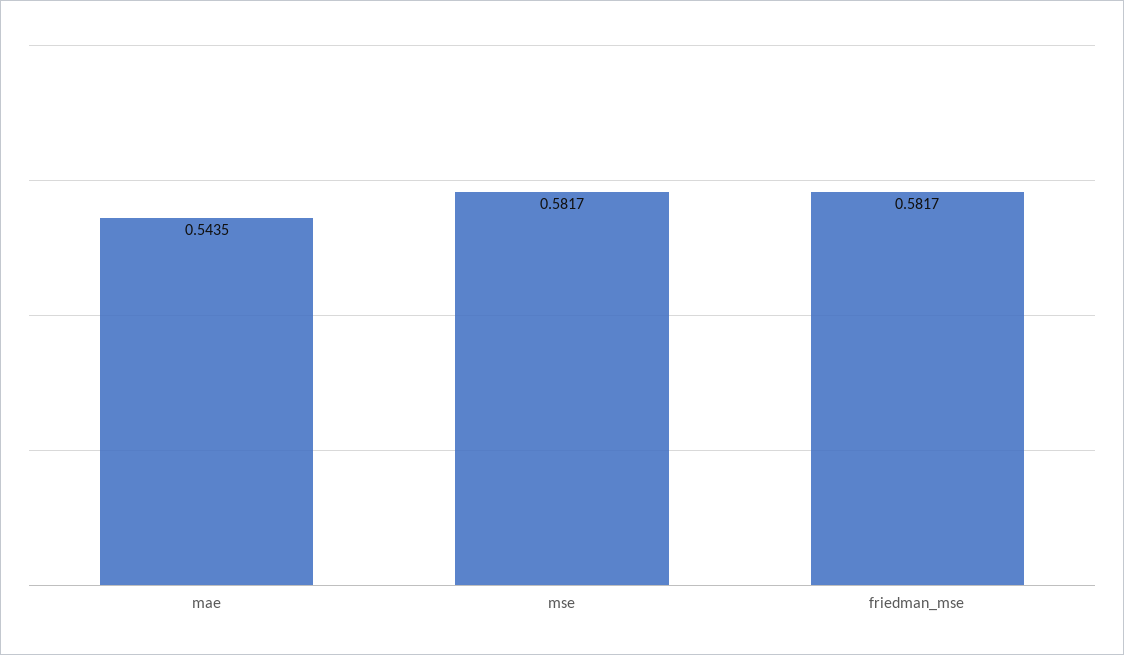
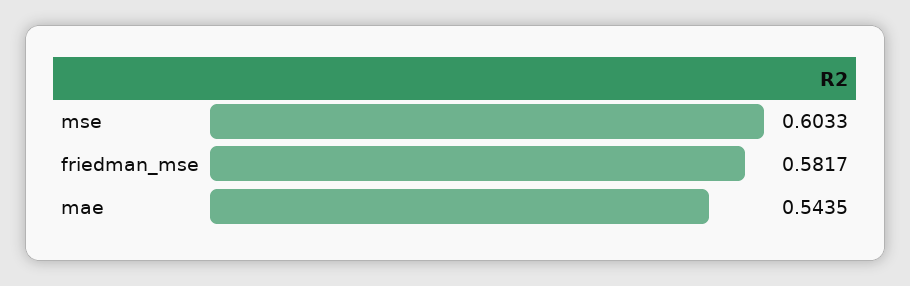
  {
    "mae": 0.5435,
-   "mse": 0.5817,
+   "mse": 0.6033,
    "friedman_mse": 0.5817
  }

